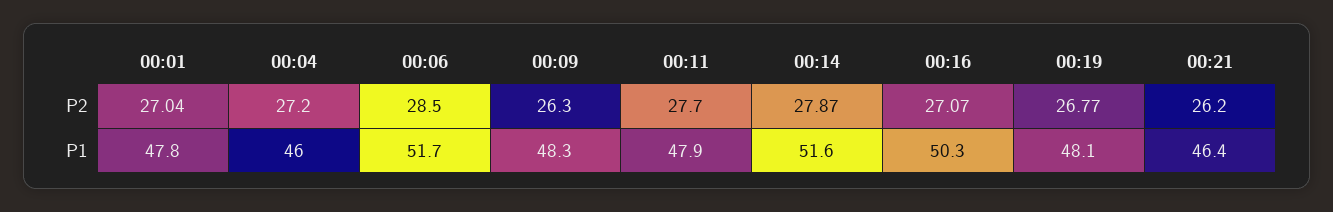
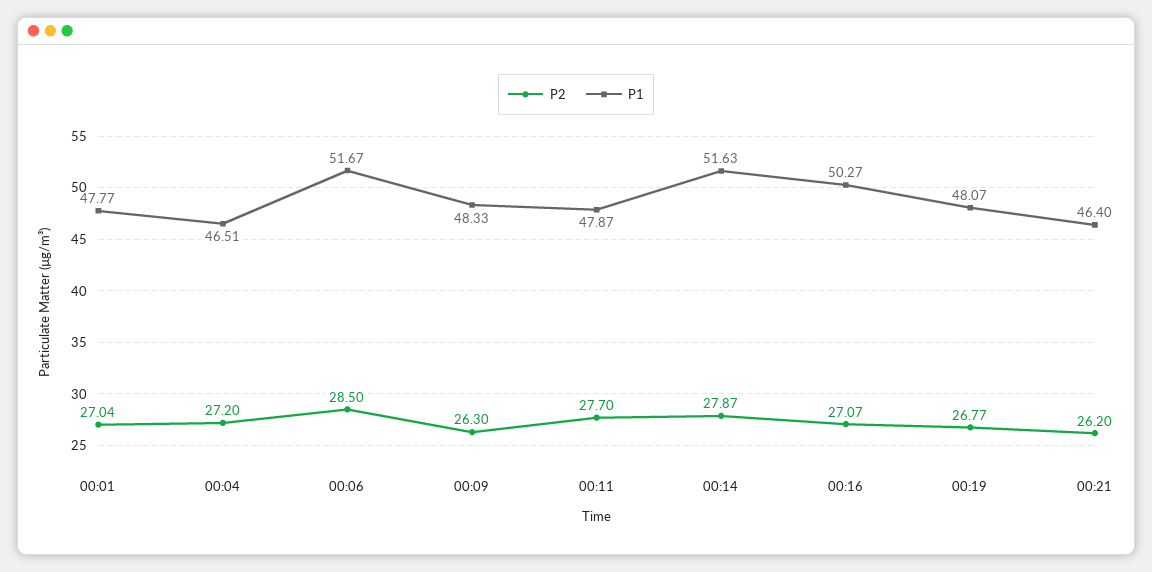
  {
    "P2": {
      "00:01": 27.04,
      "00:04": 27.2,
      "00:06": 28.5,
      "00:09": 26.3,
      "00:11": 27.7,
      "00:14": 27.87,
      "00:16": 27.07,
      "00:19": 26.77,
      "00:21": 26.2
    },
    "P1": {
      "00:01": 47.77,
-     "00:04": 46,
+     "00:04": 46.51,
      "00:06": 51.67,
      "00:09": 48.33,
      "00:11": 47.87,
      "00:14": 51.63,
      "00:16": 50.27,
      "00:19": 48.07,
      "00:21": 46.4
    }
  }

